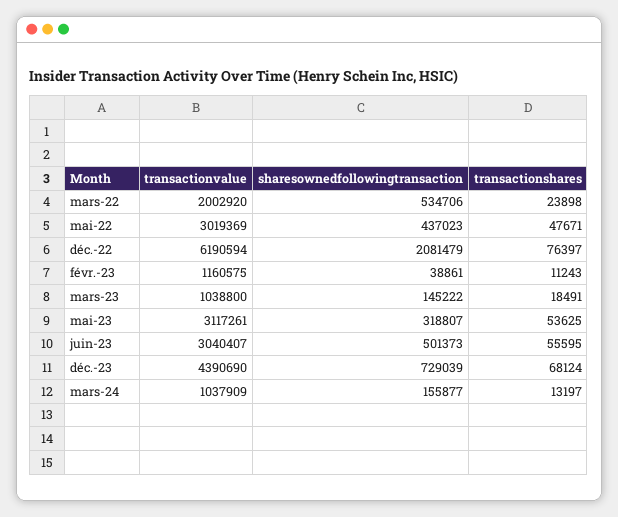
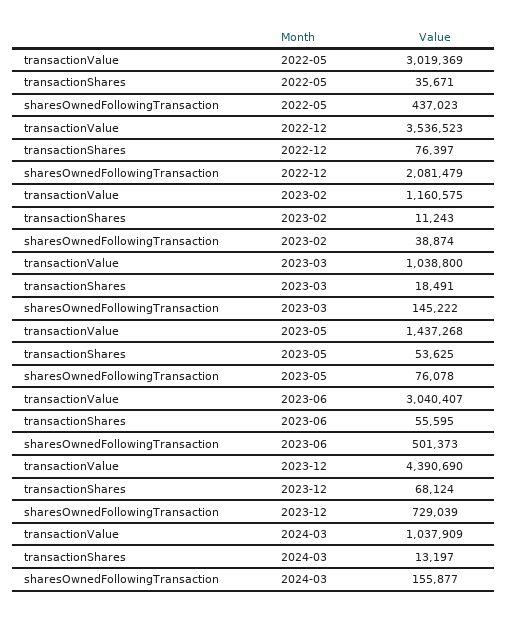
  {
    "transactionvalue": {
-     "mars-22": 2002920,
      "mai-22": 3019369,
-     "déc.-22": 6190594,
+     "déc.-22": 3536523,
      "févr.-23": 1160575,
      "mars-23": 1038800,
-     "mai-23": 3117261,
+     "mai-23": 1437268,
      "juin-23": 3040407,
      "déc.-23": 4390690,
      "mars-24": 1037909
    },
    "sharesownedfollowingtransaction": {
-     "mars-22": 534706,
      "mai-22": 437023,
      "déc.-22": 2081479,
-     "févr.-23": 38861,
+     "févr.-23": 38874,
      "mars-23": 145222,
-     "mai-23": 318807,
+     "mai-23": 76078,
      "juin-23": 501373,
      "déc.-23": 729039,
      "mars-24": 155877
    },
    "transactionshares": {
-     "mars-22": 23898,
-     "mai-22": 47671,
+     "mai-22": 35671,
      "déc.-22": 76397,
      "févr.-23": 11243,
      "mars-23": 18491,
      "mai-23": 53625,
      "juin-23": 55595,
      "déc.-23": 68124,
      "mars-24": 13197
    }
  }

